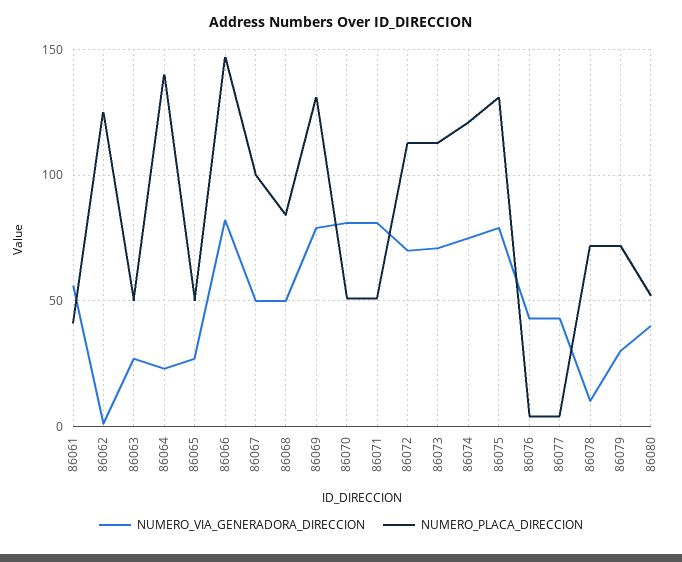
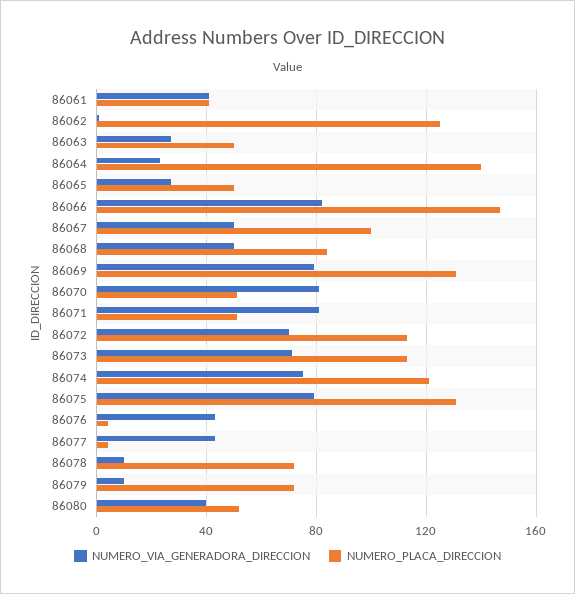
  {
    "NUMERO_VIA_GENERADORA_DIRECCION": {
-     "86061": 55,
+     "86061": 40,
      "86062": 0,
      "86063": 25,
      "86064": 25,
      "86065": 25,
      "86066": 80,
      "86067": 50,
      "86068": 50,
      "86069": 80,
      "86070": 80,
      "86071": 80,
      "86072": 70,
      "86073": 70,
      "86074": 75,
      "86075": 80,
      "86076": 45,
      "86077": 45,
      "86078": 10,
-     "86079": 30,
+     "86079": 10,
      "86080": 40
    },
    "NUMERO_PLACA_DIRECCION": {
      "86061": 40,
      "86062": 125,
      "86063": 50,
      "86064": 140,
      "86065": 50,
      "86066": 145,
      "86067": 100,
      "86068": 85,
      "86069": 130,
      "86070": 50,
      "86071": 50,
      "86072": 115,
      "86073": 115,
      "86074": 120,
      "86075": 130,
      "86076": 5,
      "86077": 5,
      "86078": 70,
      "86079": 70,
      "86080": 50
    }
  }

